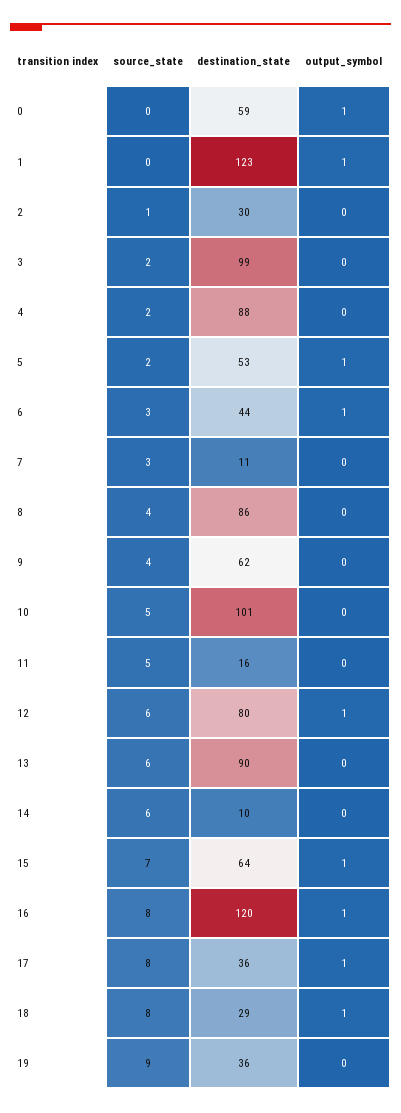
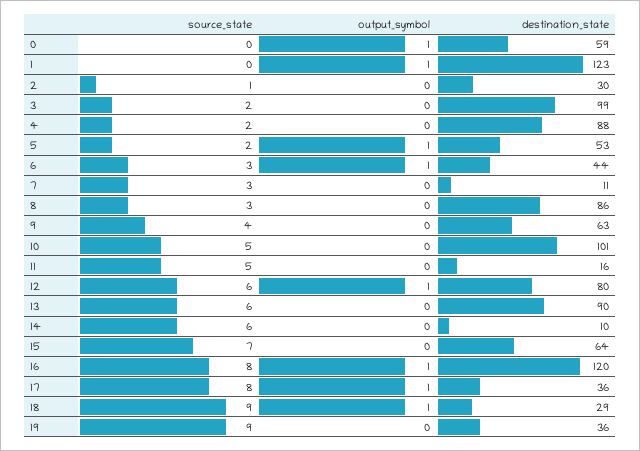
  {
    "source_state": {
      "0": 0,
      "1": 0,
      "2": 1,
      "3": 2,
      "4": 2,
      "5": 2,
      "6": 3,
      "7": 3,
-     "8": 4,
+     "8": 3,
      "9": 4,
      "10": 5,
      "11": 5,
      "12": 6,
      "13": 6,
      "14": 6,
      "15": 7,
      "16": 8,
      "17": 8,
-     "18": 8,
+     "18": 9,
      "19": 9
    },
    "destination_state": {
      "0": 59,
      "1": 123,
      "2": 30,
      "3": 99,
      "4": 88,
      "5": 53,
      "6": 44,
      "7": 11,
      "8": 86,
-     "9": 62,
+     "9": 63,
      "10": 101,
      "11": 16,
      "12": 80,
      "13": 90,
      "14": 10,
      "15": 64,
      "16": 120,
      "17": 36,
      "18": 29,
      "19": 36
    },
    "output_symbol": {
      "0": 1,
      "1": 1,
      "2": 0,
      "3": 0,
      "4": 0,
      "5": 1,
      "6": 1,
      "7": 0,
      "8": 0,
      "9": 0,
      "10": 0,
      "11": 0,
      "12": 1,
      "13": 0,
      "14": 0,
-     "15": 1,
+     "15": 0,
      "16": 1,
      "17": 1,
      "18": 1,
      "19": 0
    }
  }

